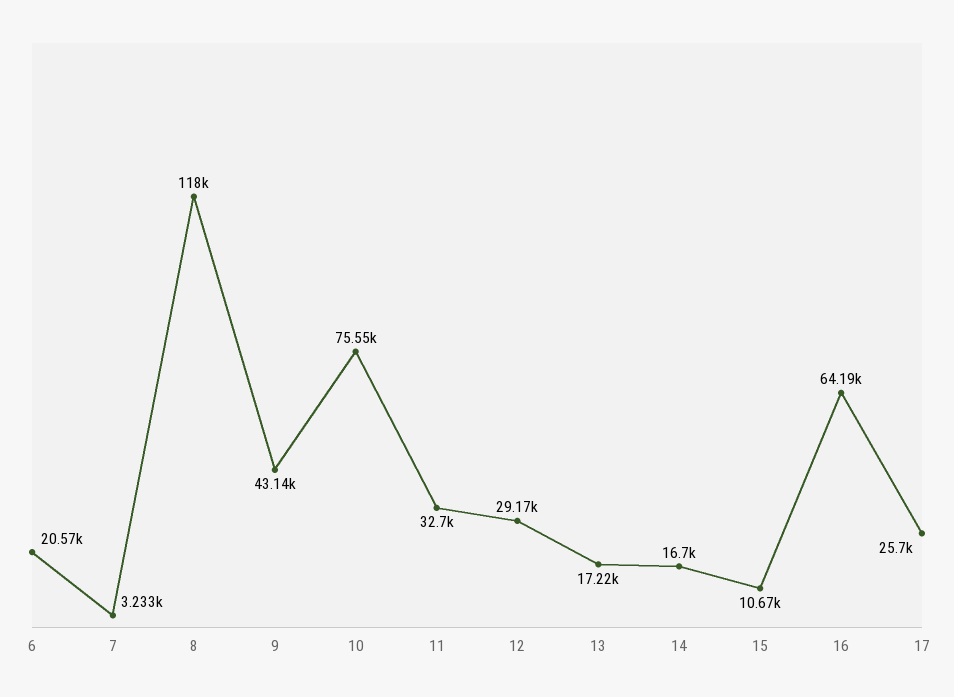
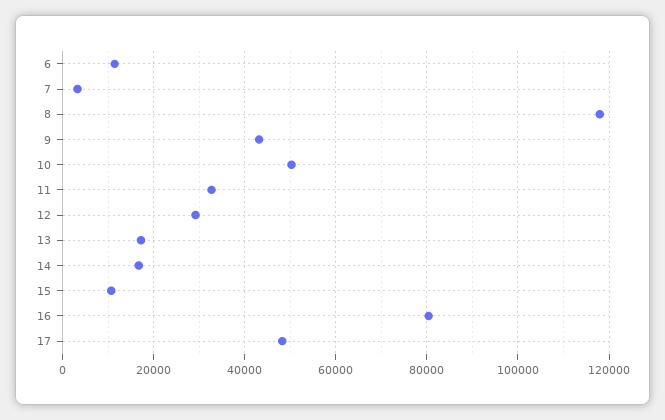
  {
-   "6": 20570,
+   "6": 12000,
    "7": 3233,
    "8": 118000,
    "9": 43140,
-   "10": 75550,
+   "10": 50000,
    "11": 32700,
    "12": 29170,
    "13": 17220,
    "14": 16700,
    "15": 10670,
-   "16": 64190,
+   "16": 80000,
-   "17": 25700
+   "17": 48000
  }

